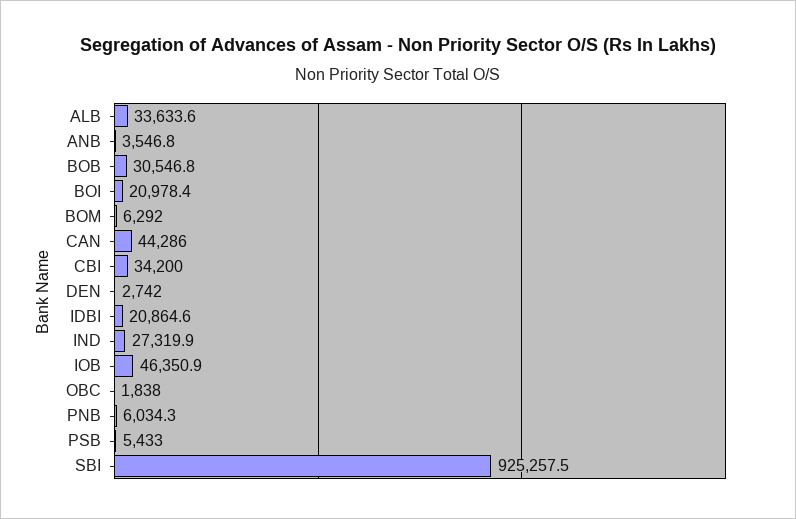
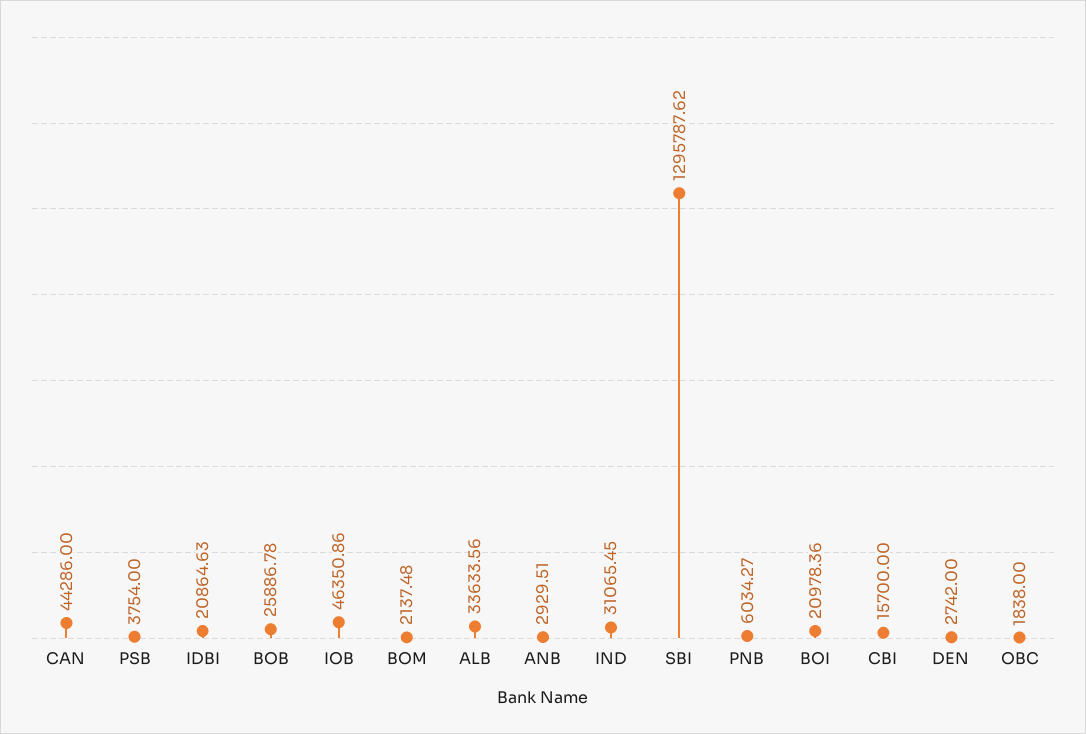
  {
    "ALB": 33633.56,
-   "ANB": 3546.8,
+   "ANB": 2929.51,
-   "BOB": 30546.8,
+   "BOB": 25886.78,
    "BOI": 20978.36,
-   "BOM": 6292,
+   "BOM": 2137.48,
    "CAN": 44286,
-   "CBI": 34200,
+   "CBI": 15700,
    "DEN": 2742,
    "IDBI": 20864.63,
-   "IND": 27319.9,
+   "IND": 31065.45,
    "IOB": 46350.86,
    "OBC": 1838,
    "PNB": 6034.27,
-   "PSB": 5433,
+   "PSB": 3754,
-   "SBI": 925257.5
+   "SBI": 1295787.62
  }

